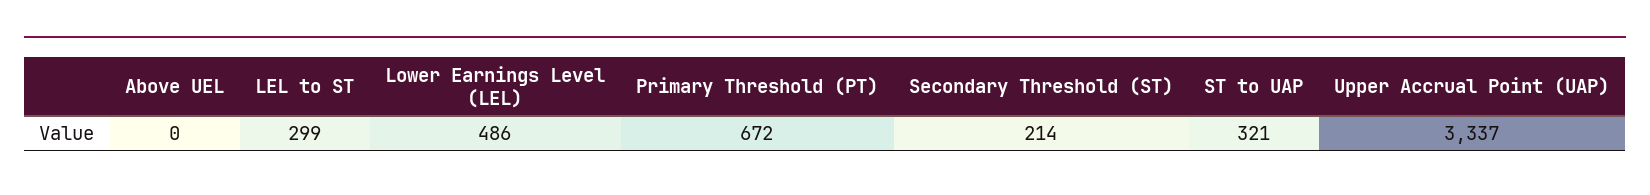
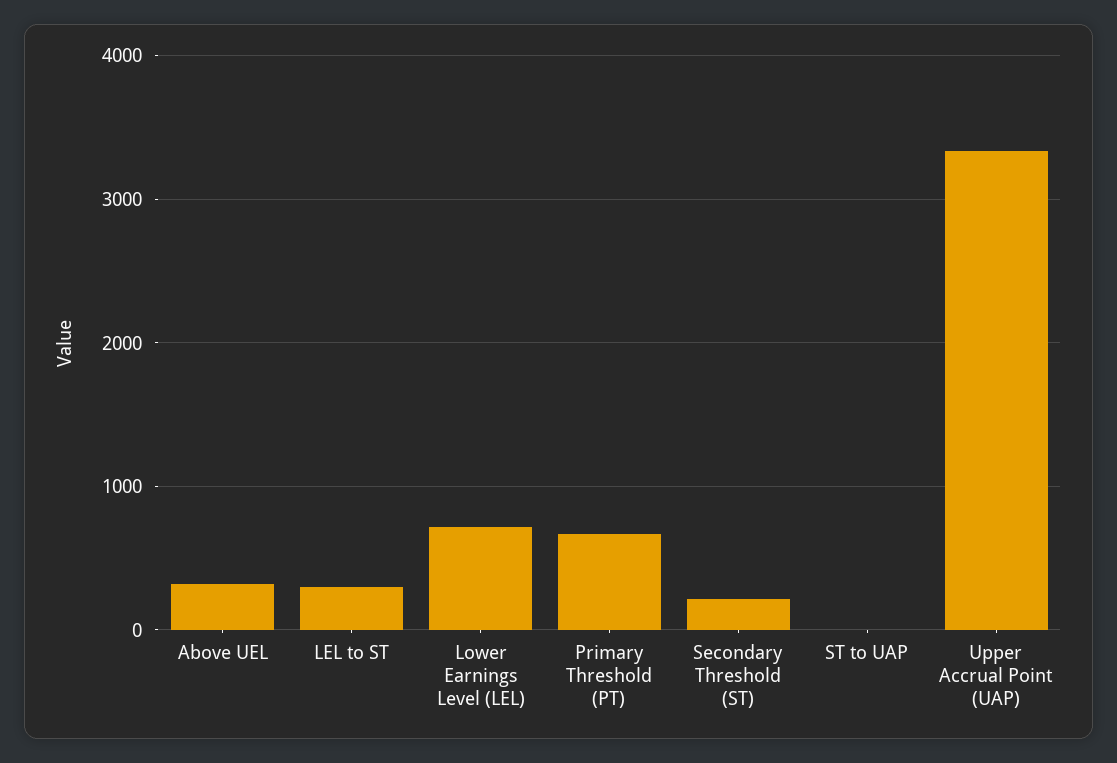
  {
-   "Above UEL": 0,
+   "Above UEL": 300,
    "LEL to ST": 299,
-   "Lower Earnings Level (LEL)": 486,
+   "Lower Earnings Level (LEL)": 700,
    "Primary Threshold (PT)": 672,
    "Secondary Threshold (ST)": 214,
-   "ST to UAP": 321,
+   "ST to UAP": 0,
    "Upper Accrual Point (UAP)": 3337
  }

